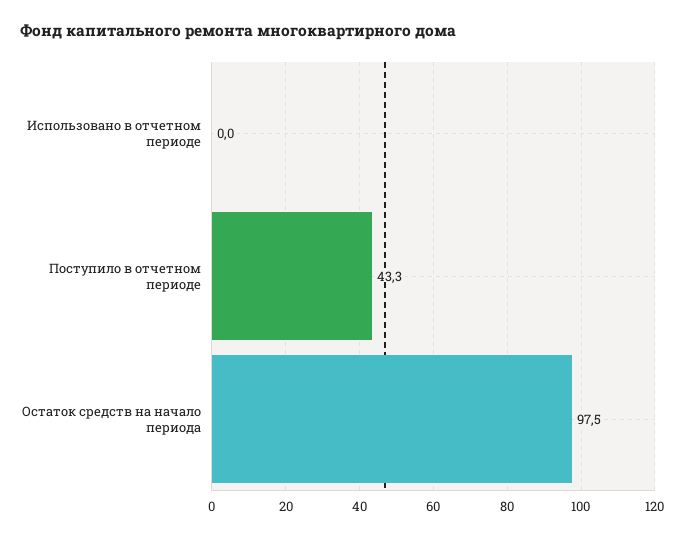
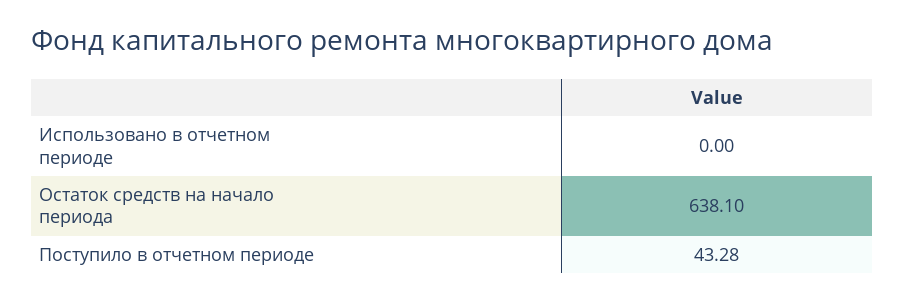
  {
    "Использовано в отчетном периоде": 0,
    "Поступило в отчетном периоде": 43.28,
-   "Остаток средств на начало периода": 97.5
+   "Остаток средств на начало периода": 638.1
  }

